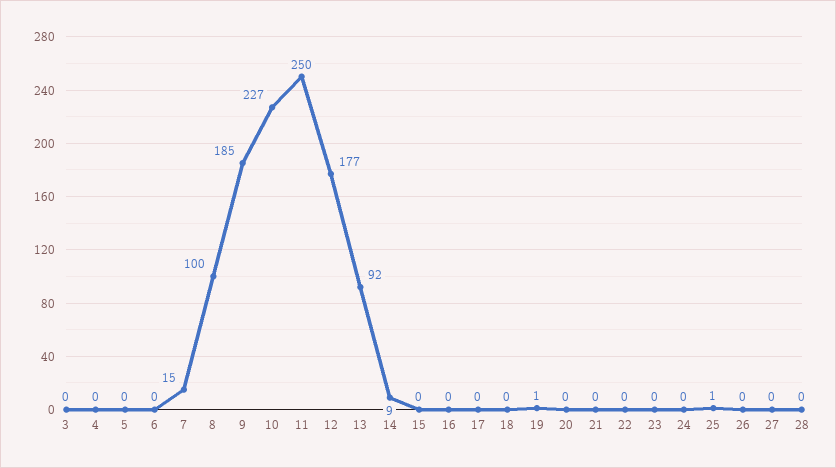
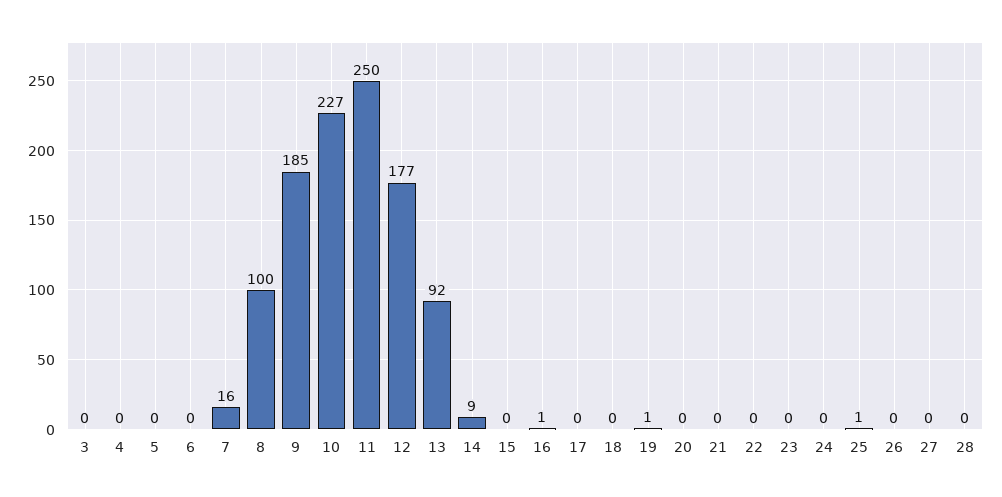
  {
    "3": 0,
    "4": 0,
    "5": 0,
    "6": 0,
-   "7": 15,
+   "7": 16,
    "8": 100,
    "9": 185,
    "10": 227,
    "11": 250,
    "12": 177,
    "13": 92,
    "14": 9,
    "15": 0,
-   "16": 0,
+   "16": 1,
    "17": 0,
    "18": 0,
    "19": 1,
    "20": 0,
    "21": 0,
    "22": 0,
    "23": 0,
    "24": 0,
    "25": 1,
    "26": 0,
    "27": 0,
    "28": 0
  }

